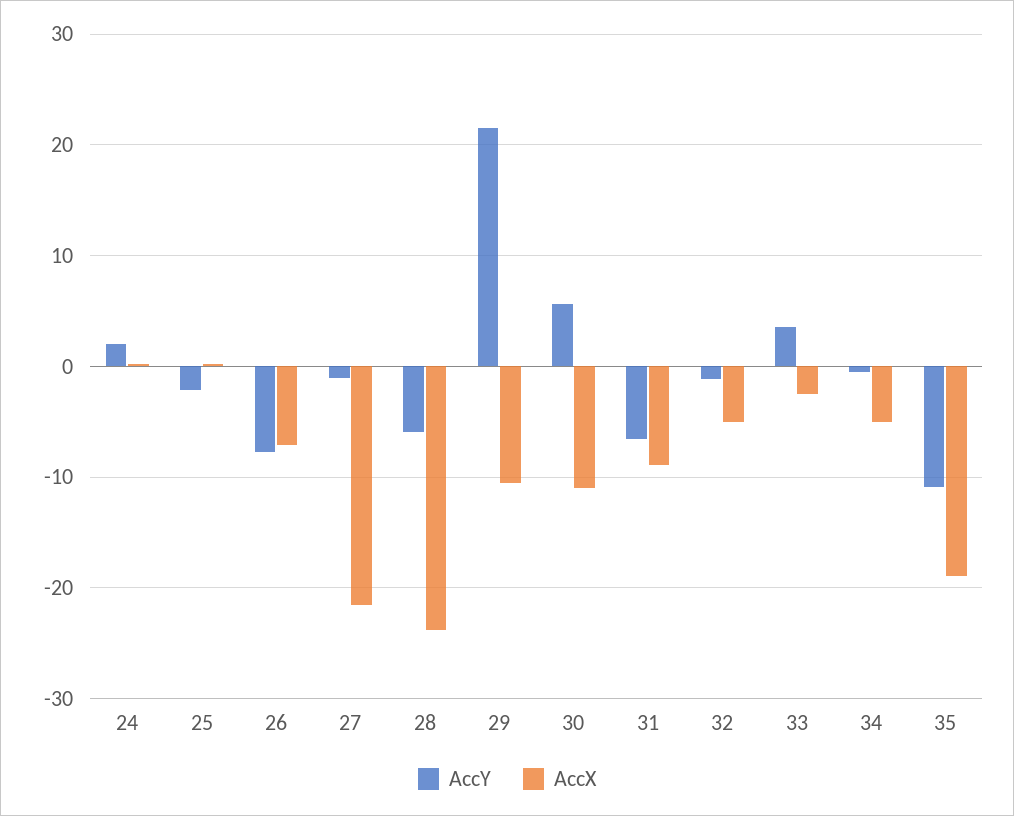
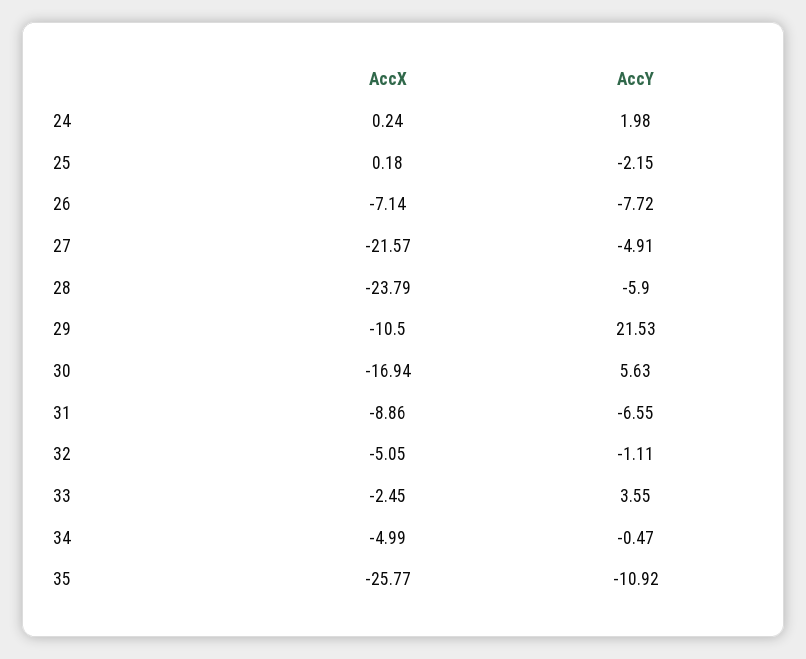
  {
    "AccY": {
      "24": 1.98,
      "25": -2.15,
      "26": -7.72,
-     "27": -1,
+     "27": -4.91,
      "28": -5.9,
      "29": 21.53,
      "30": 5.63,
      "31": -6.55,
      "32": -1.11,
      "33": 3.55,
      "34": -0.47,
      "35": -10.92
    },
    "AccX": {
      "24": 0.24,
      "25": 0.18,
      "26": -7.14,
      "27": -21.57,
      "28": -23.79,
      "29": -10.5,
-     "30": -11,
+     "30": -16.94,
      "31": -8.86,
      "32": -5.05,
      "33": -2.45,
      "34": -4.99,
-     "35": -19
+     "35": -25.77
    }
  }

